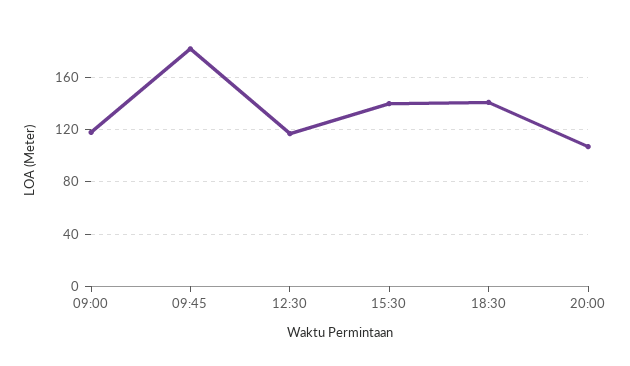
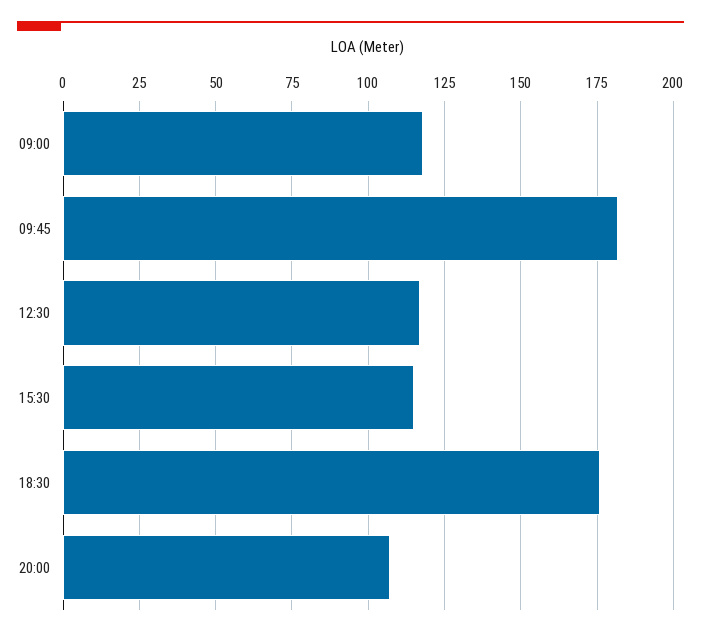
  {
    "09:00": 120,
    "09:45": 180,
    "12:30": 115,
-   "15:30": 140,
+   "15:30": 115,
-   "18:30": 140,
+   "18:30": 175,
    "20:00": 105
  }

